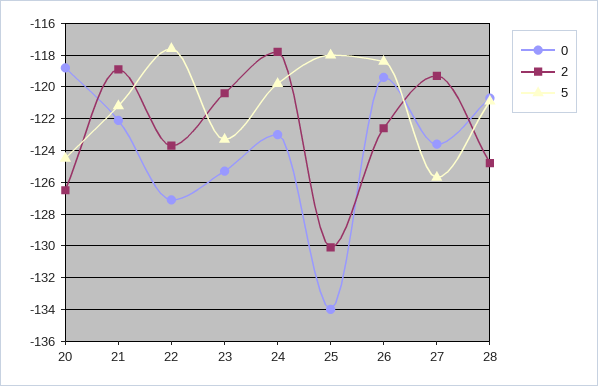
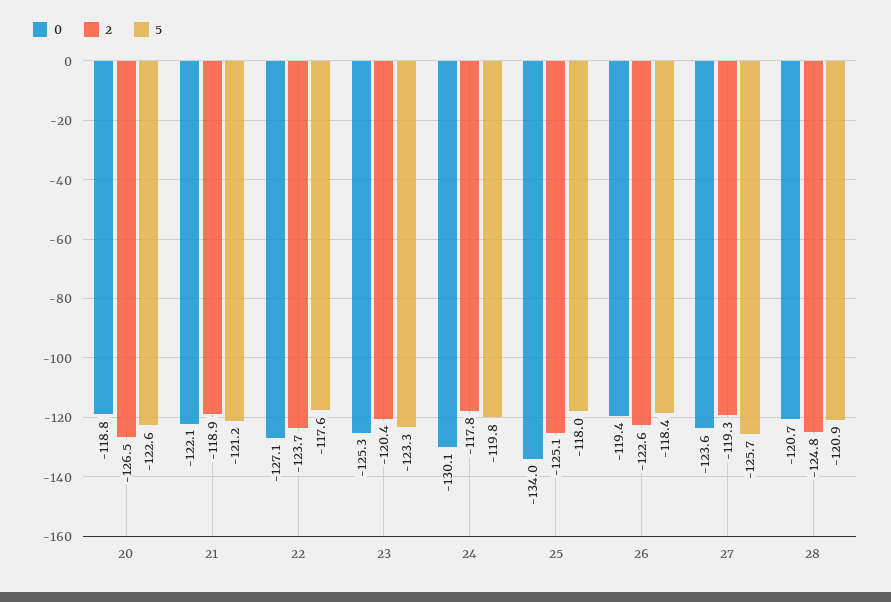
  {
    "0": {
      "20": -118.8,
      "21": -122.1,
      "22": -127.1,
      "23": -125.3,
-     "24": -123,
+     "24": -130.1,
      "25": -134,
      "26": -119.4,
      "27": -123.6,
      "28": -120.7
    },
    "2": {
      "20": -126.5,
      "21": -118.9,
      "22": -123.7,
      "23": -120.4,
      "24": -117.8,
-     "25": -130,
+     "25": -125.1,
      "26": -122.6,
      "27": -119.3,
      "28": -124.8
    },
    "5": {
-     "20": -124.5,
+     "20": -122.6,
      "21": -121.2,
      "22": -117.6,
      "23": -123.3,
      "24": -119.8,
      "25": -118,
      "26": -118.4,
      "27": -125.7,
      "28": -120.9
    }
  }

